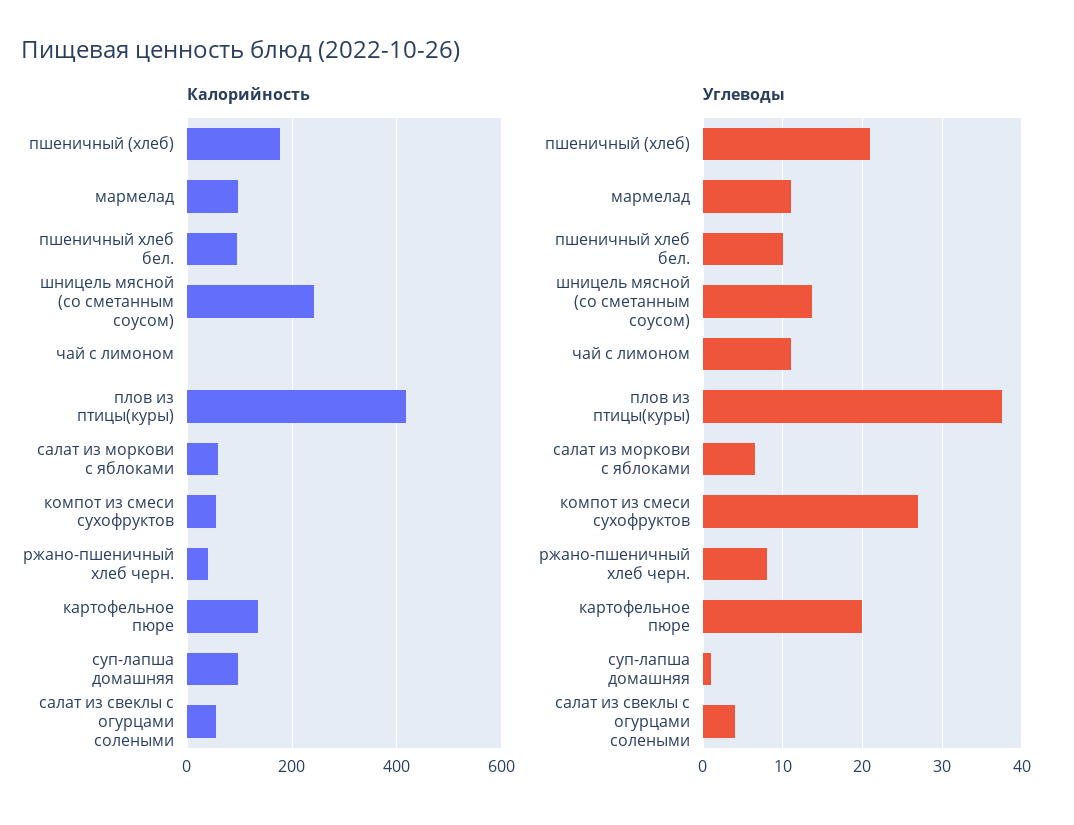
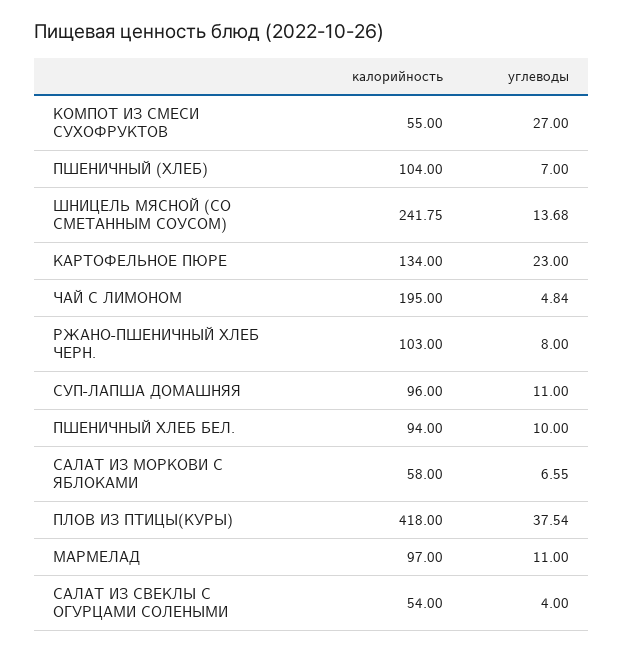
  {
    "Калорийность": {
-     "пшеничный (хлеб)": 180,
+     "пшеничный (хлеб)": 104,
      "мармелад": 97,
      "пшеничный хлеб бел.": 94,
      "шницель мясной (со сметанным соусом)": 241.75,
-     "чай с лимоном": 0,
+     "чай с лимоном": 195,
      "плов из птицы(куры)": 418,
      "салат из моркови с яблоками": 58,
      "компот из смеси сухофруктов": 55,
-     "ржано-пшеничный хлеб черн.": 40,
+     "ржано-пшеничный хлеб черн.": 103,
      "картофельное пюре": 134,
      "суп-лапша домашняя": 96,
      "салат из свеклы с огурцами солеными": 54
    },
    "Углеводы": {
-     "пшеничный (хлеб)": 21,
+     "пшеничный (хлеб)": 7,
      "мармелад": 11,
      "пшеничный хлеб бел.": 10,
      "шницель мясной (со сметанным соусом)": 13.68,
-     "чай с лимоном": 11,
+     "чай с лимоном": 4.84,
      "плов из птицы(куры)": 37.54,
      "салат из моркови с яблоками": 6.55,
      "компот из смеси сухофруктов": 27,
      "ржано-пшеничный хлеб черн.": 8,
-     "картофельное пюре": 20,
+     "картофельное пюре": 23,
-     "суп-лапша домашняя": 1,
+     "суп-лапша домашняя": 11,
      "салат из свеклы с огурцами солеными": 4
    }
  }

